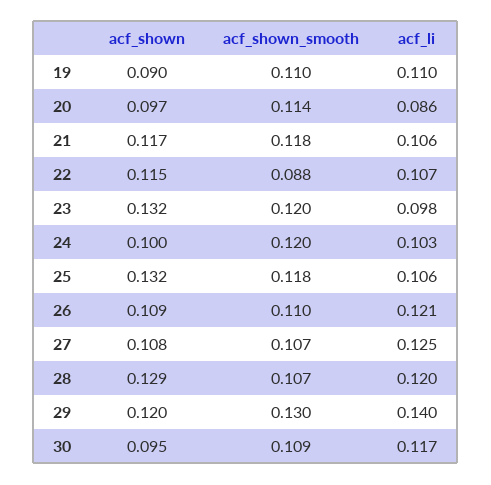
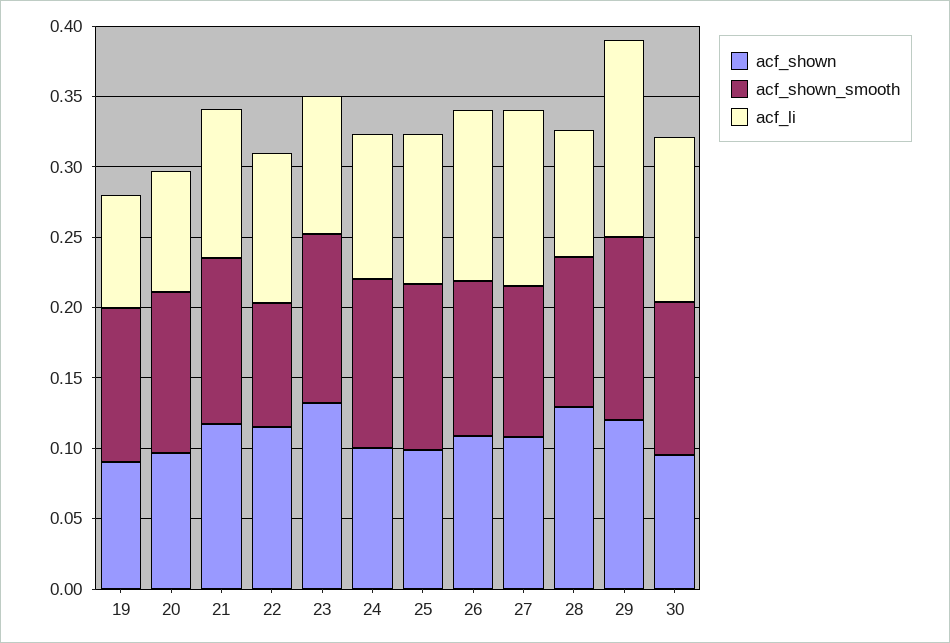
  {
    "acf_shown": {
      "19": 0.09,
      "20": 0.097,
      "21": 0.117,
      "22": 0.115,
      "23": 0.132,
      "24": 0.1,
-     "25": 0.132,
+     "25": 0.1,
      "26": 0.109,
      "27": 0.108,
      "28": 0.129,
      "29": 0.12,
      "30": 0.095
    },
    "acf_shown_smooth": {
      "19": 0.11,
      "20": 0.114,
      "21": 0.118,
      "22": 0.088,
      "23": 0.12,
      "24": 0.12,
      "25": 0.118,
      "26": 0.11,
      "27": 0.107,
      "28": 0.107,
      "29": 0.13,
      "30": 0.109
    },
    "acf_li": {
-     "19": 0.11,
+     "19": 0.08,
      "20": 0.086,
      "21": 0.106,
      "22": 0.107,
      "23": 0.098,
      "24": 0.103,
      "25": 0.106,
      "26": 0.121,
      "27": 0.125,
-     "28": 0.12,
+     "28": 0.09,
      "29": 0.14,
      "30": 0.117
    }
  }

